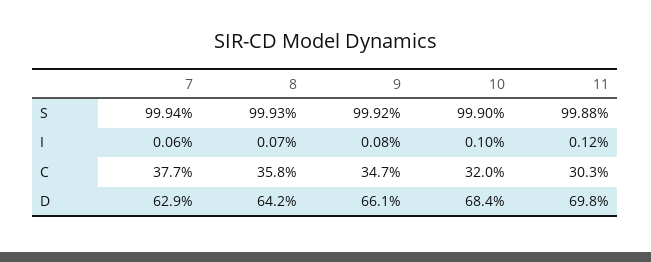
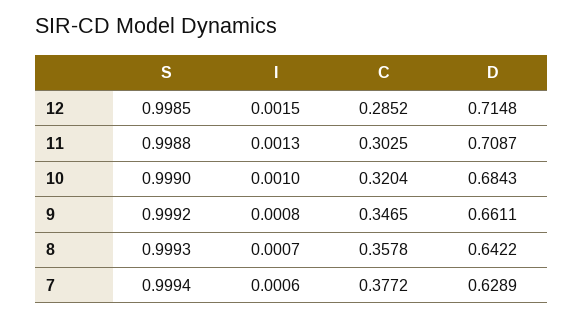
  {
    "7": {
      "S": 0.9994,
      "I": 0.0006,
      "C": 0.3772,
      "D": 0.6289
    },
    "8": {
      "S": 0.9993,
      "I": 0.0007,
      "C": 0.3578,
      "D": 0.6422
    },
    "9": {
      "S": 0.9992,
      "I": 0.0008,
      "C": 0.3465,
      "D": 0.6611
    },
    "10": {
      "S": 0.999,
      "I": 0.001,
      "C": 0.3204,
      "D": 0.6843
    },
    "11": {
      "S": 0.9988,
-     "I": 0.0012,
+     "I": 0.0013,
      "C": 0.3025,
-     "D": 0.698
+     "D": 0.7087
-   }
+   },
+   "12": {
+     "S": 0.9985,
+     "I": 0.0015,
+     "C": 0.2852,
+     "D": 0.7148
+   }
  }

